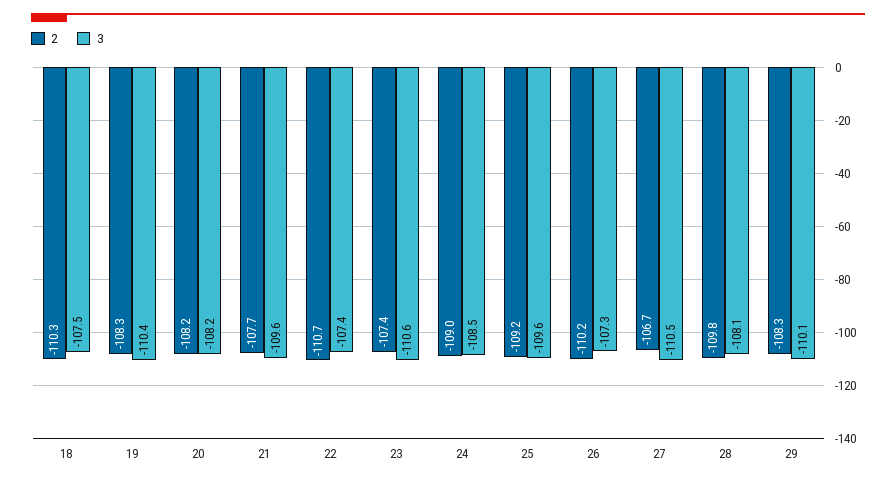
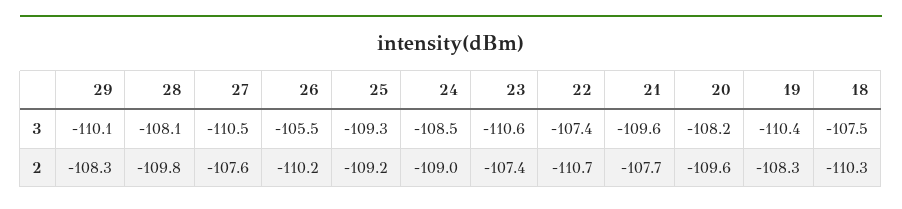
  {
    "2": {
      "18": -110.3,
      "19": -108.3,
-     "20": -108.2,
+     "20": -109.6,
      "21": -107.7,
      "22": -110.7,
      "23": -107.4,
      "24": -109,
      "25": -109.2,
      "26": -110.2,
-     "27": -106.7,
+     "27": -107.6,
      "28": -109.8,
      "29": -108.3
    },
    "3": {
      "18": -107.5,
      "19": -110.4,
      "20": -108.2,
      "21": -109.6,
      "22": -107.4,
      "23": -110.6,
      "24": -108.5,
-     "25": -109.6,
+     "25": -109.3,
-     "26": -107.3,
+     "26": -105.5,
      "27": -110.5,
      "28": -108.1,
      "29": -110.1
    }
  }

